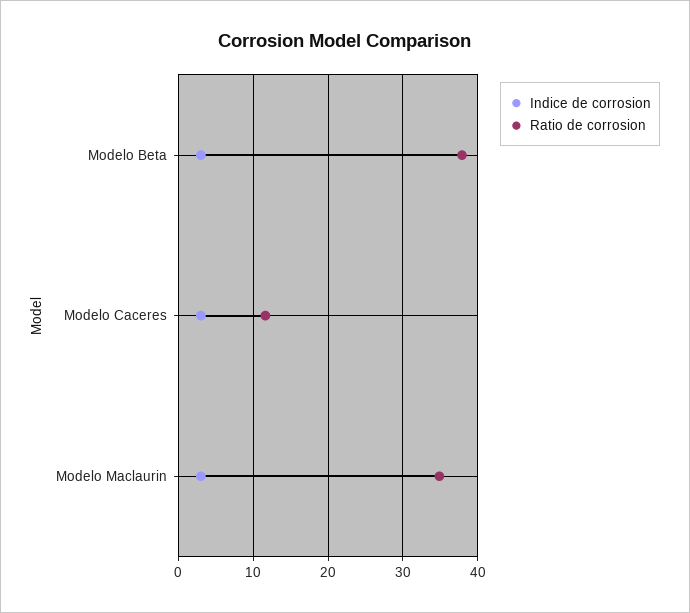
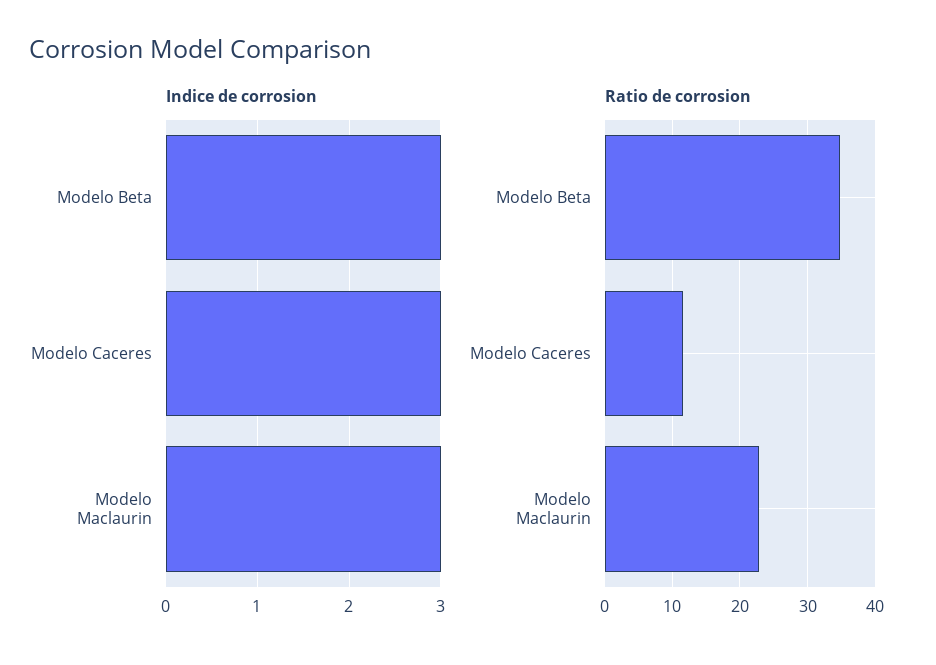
  {
    "Indice de corrosion": {
      "Modelo Beta": 3,
      "Modelo Caceres": 3,
      "Modelo Maclaurin": 3
    },
    "Ratio de corrosion": {
-     "Modelo Beta": 38,
+     "Modelo Beta": 35,
      "Modelo Caceres": 12,
-     "Modelo Maclaurin": 35
+     "Modelo Maclaurin": 23
    }
  }

